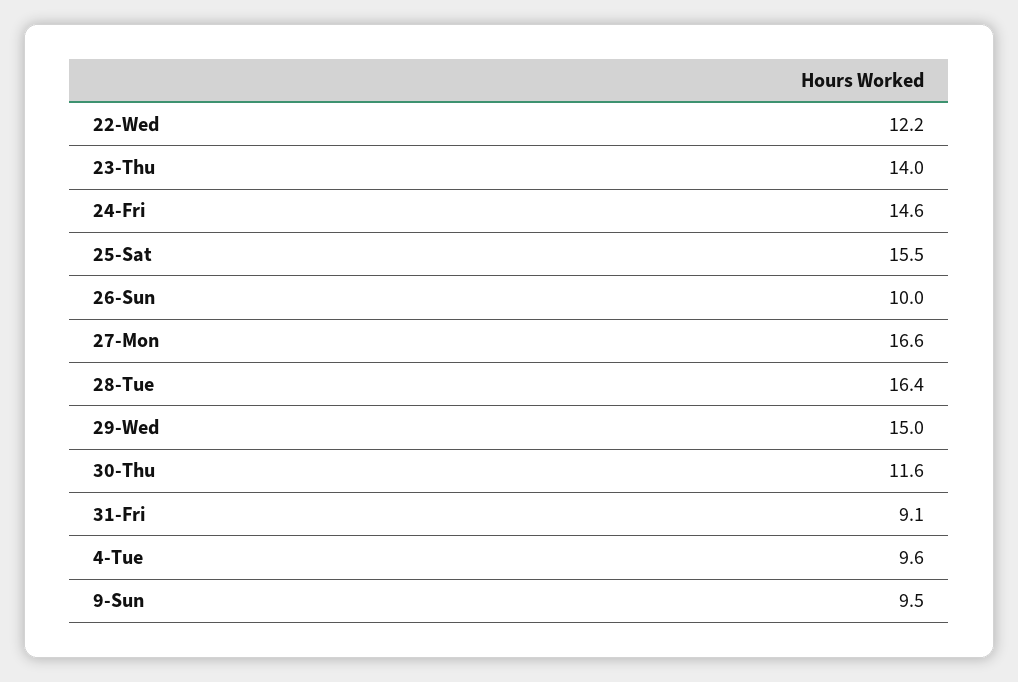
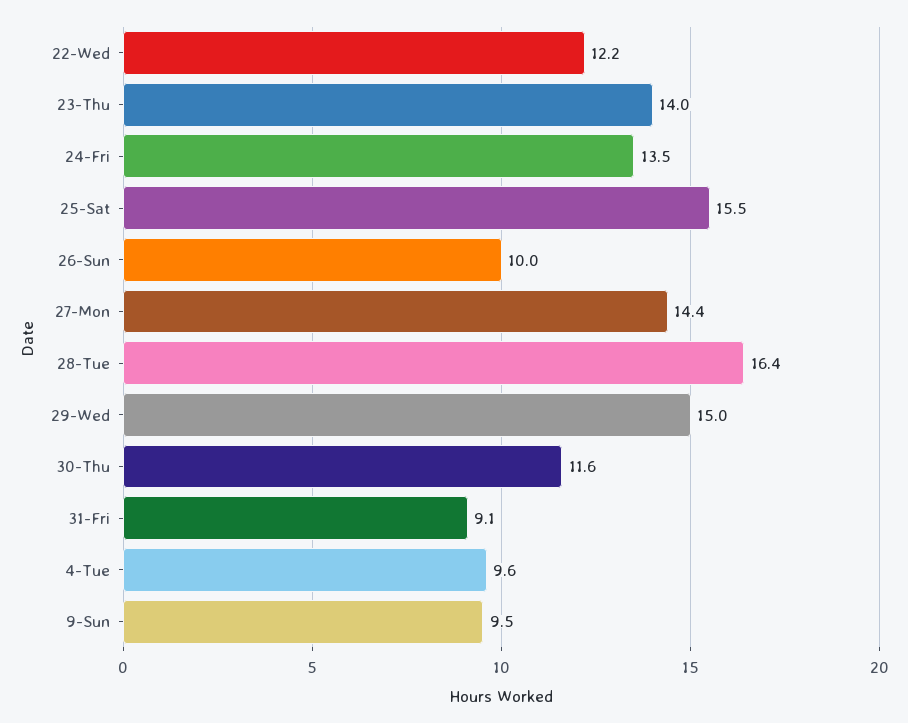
  {
    "22-Wed": 12.2,
    "23-Thu": 14,
-   "24-Fri": 14.6,
+   "24-Fri": 13.5,
    "25-Sat": 15.5,
    "26-Sun": 10,
-   "27-Mon": 16.6,
+   "27-Mon": 14.4,
    "28-Tue": 16.4,
    "29-Wed": 15,
    "30-Thu": 11.6,
    "31-Fri": 9.1,
    "4-Tue": 9.6,
    "9-Sun": 9.5
  }

